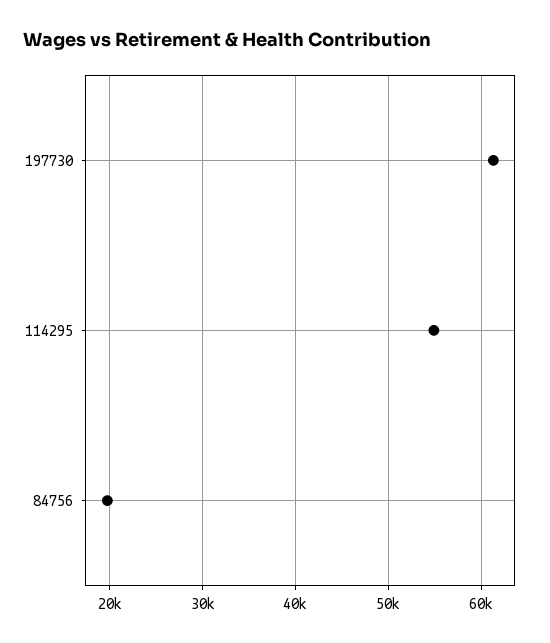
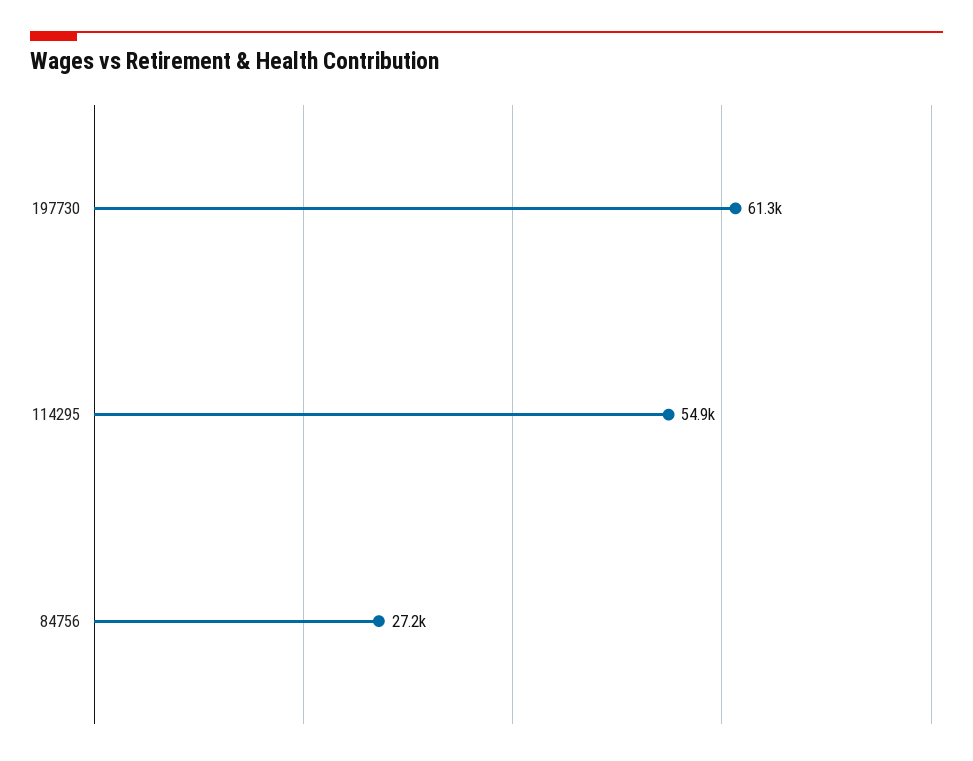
  {
    "197730": 61300,
    "114295": 54900,
-   "84756": 20000
+   "84756": 27200
  }

